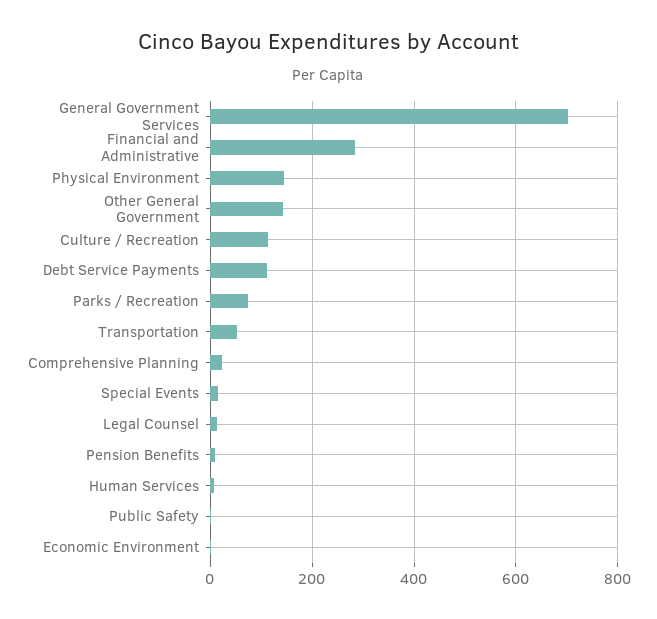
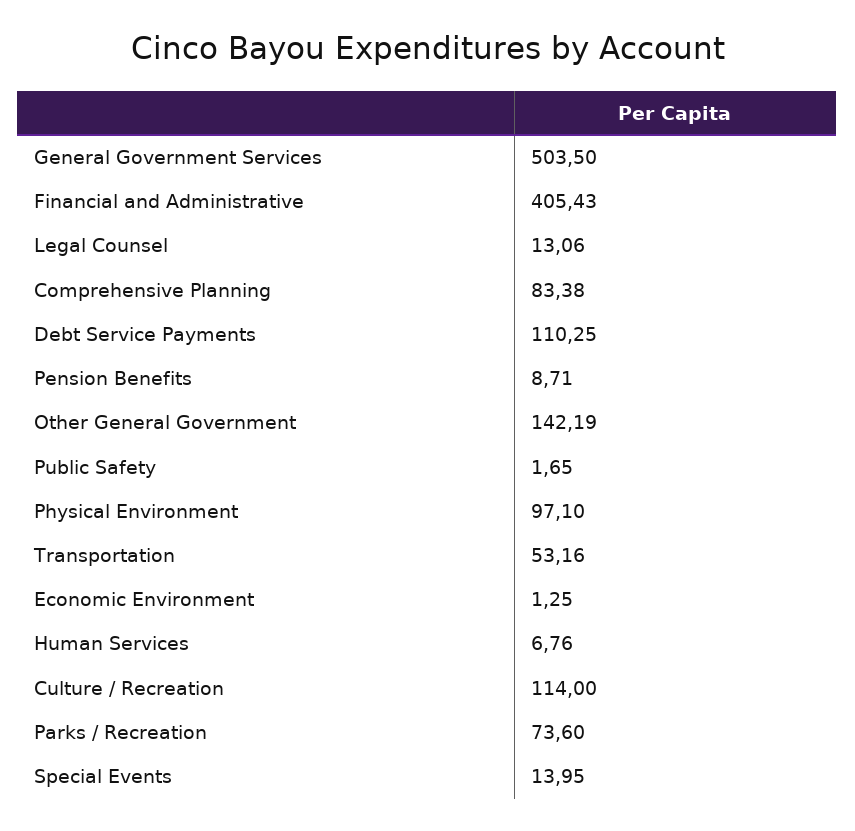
  {
-   "General Government Services": 700,
+   "General Government Services": 503.5,
-   "Financial and Administrative": 280,
+   "Financial and Administrative": 405.43,
-   "Physical Environment": 140,
+   "Physical Environment": 97.1,
    "Other General Government": 142.19,
    "Culture / Recreation": 114,
    "Debt Service Payments": 110.25,
    "Parks / Recreation": 73.6,
    "Transportation": 53.16,
-   "Comprehensive Planning": 20,
+   "Comprehensive Planning": 83.38,
    "Special Events": 13.95,
    "Legal Counsel": 13.06,
    "Pension Benefits": 8.71,
    "Human Services": 6.76,
    "Public Safety": 1.65,
    "Economic Environment": 1.25
  }

